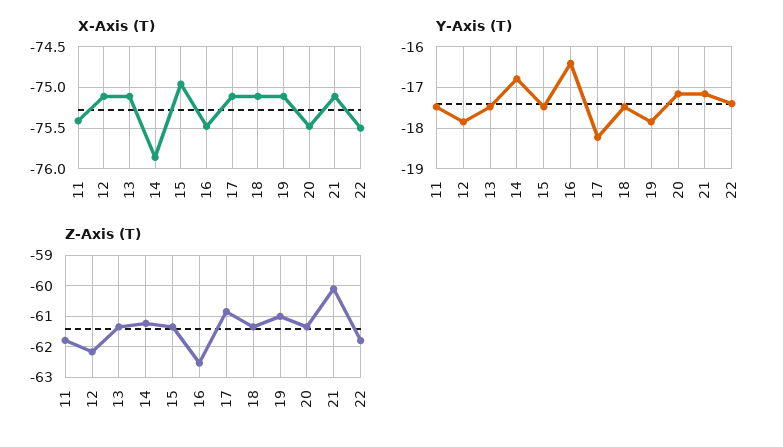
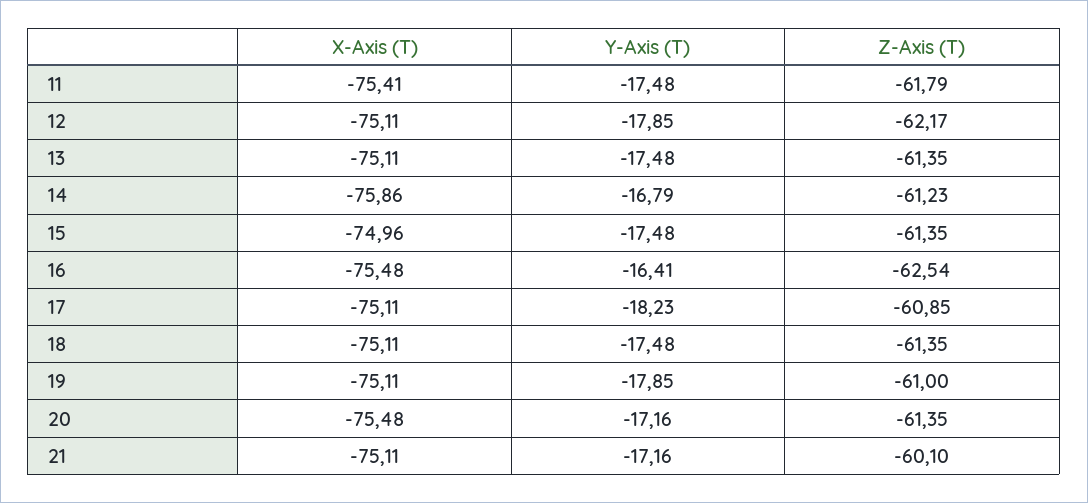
  {
    "X-Axis (T)": {
      "11": -75.41,
      "12": -75.11,
      "13": -75.11,
      "14": -75.86,
      "15": -74.96,
      "16": -75.48,
      "17": -75.11,
      "18": -75.11,
      "19": -75.11,
      "20": -75.48,
-     "21": -75.11,
+     "21": -75.11
-     "22": -75.5
    },
    "Y-Axis (T)": {
      "11": -17.48,
      "12": -17.85,
      "13": -17.48,
      "14": -16.79,
      "15": -17.48,
      "16": -16.41,
      "17": -18.23,
      "18": -17.48,
      "19": -17.85,
      "20": -17.16,
-     "21": -17.16,
+     "21": -17.16
-     "22": -17.4
    },
    "Z-Axis (T)": {
      "11": -61.79,
      "12": -62.17,
      "13": -61.35,
      "14": -61.23,
      "15": -61.35,
      "16": -62.54,
      "17": -60.85,
      "18": -61.35,
      "19": -61,
      "20": -61.35,
-     "21": -60.1,
+     "21": -60.1
-     "22": -61.8
    }
  }

